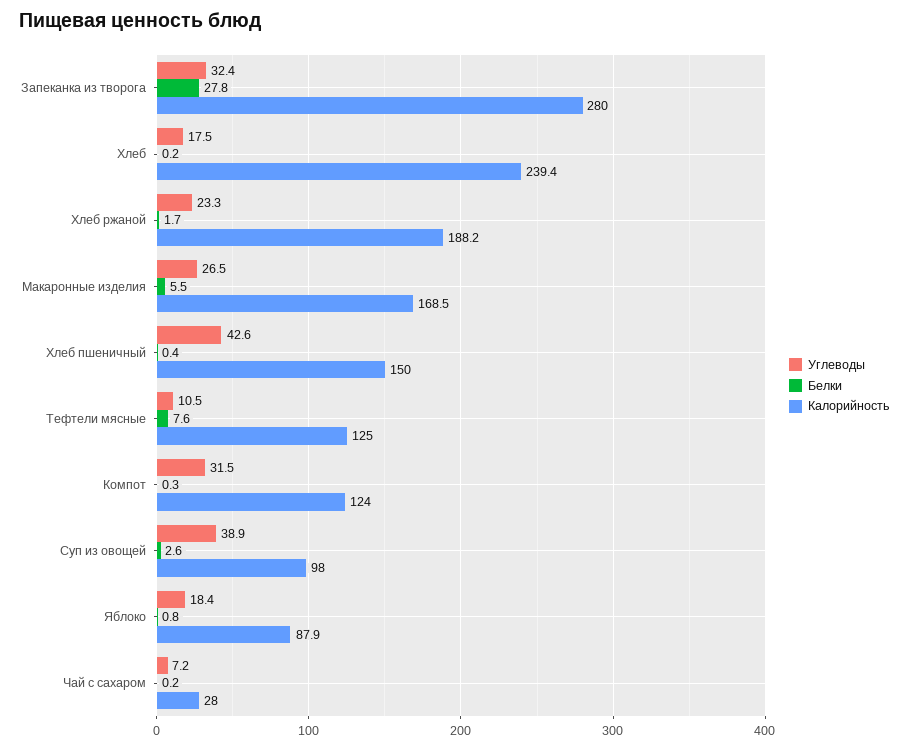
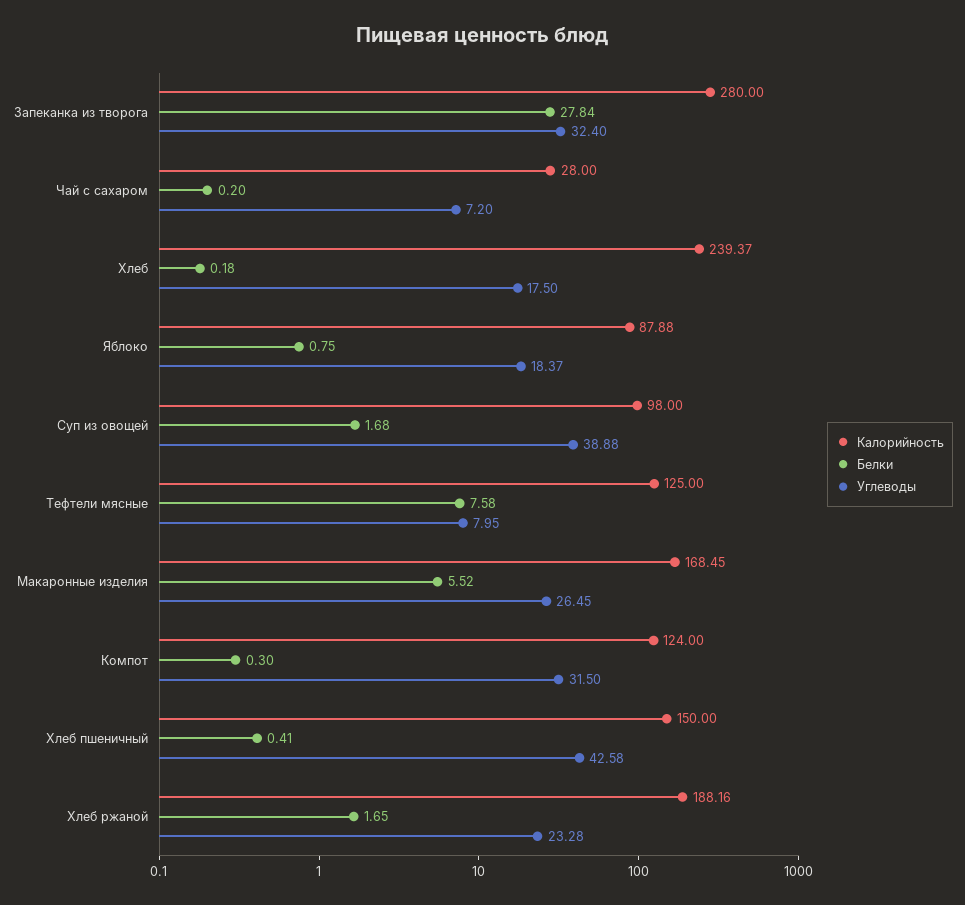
  {
    "Углеводы": {
      "Запеканка из творога": 32.4,
      "Хлеб": 17.5,
      "Хлеб ржаной": 23.28,
      "Макаронные изделия": 26.45,
      "Хлеб пшеничный": 42.58,
-     "Тефтели мясные": 10.5,
+     "Тефтели мясные": 7.95,
      "Компот": 31.5,
      "Суп из овощей": 38.88,
      "Яблоко": 18.37,
      "Чай с сахаром": 7.2
    },
    "Белки": {
      "Запеканка из творога": 27.84,
      "Хлеб": 0.18,
      "Хлеб ржаной": 1.65,
      "Макаронные изделия": 5.52,
      "Хлеб пшеничный": 0.41,
      "Тефтели мясные": 7.58,
      "Компот": 0.3,
-     "Суп из овощей": 2.6,
+     "Суп из овощей": 1.68,
      "Яблоко": 0.75,
      "Чай с сахаром": 0.2
    },
    "Калорийность": {
      "Запеканка из творога": 280,
      "Хлеб": 239.37,
      "Хлеб ржаной": 188.16,
      "Макаронные изделия": 168.45,
      "Хлеб пшеничный": 150,
      "Тефтели мясные": 125,
      "Компот": 124,
      "Суп из овощей": 98,
      "Яблоко": 87.88,
      "Чай с сахаром": 28
    }
  }

